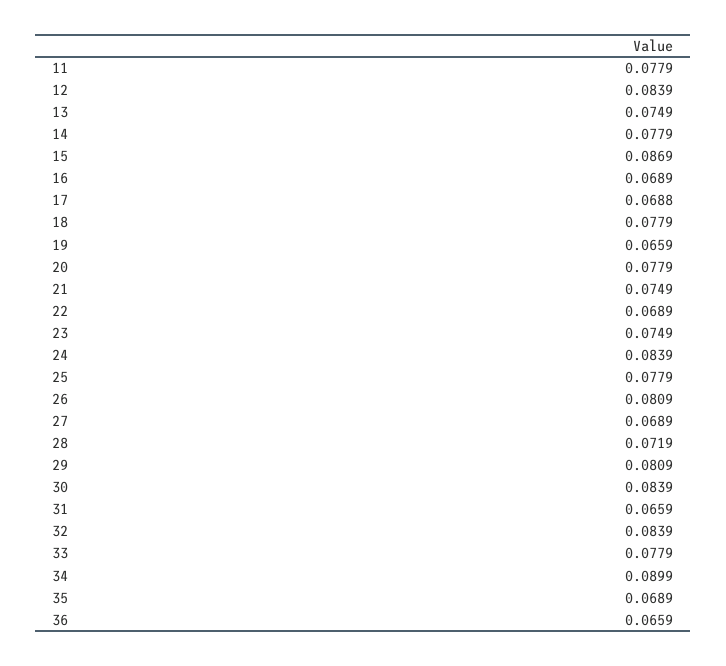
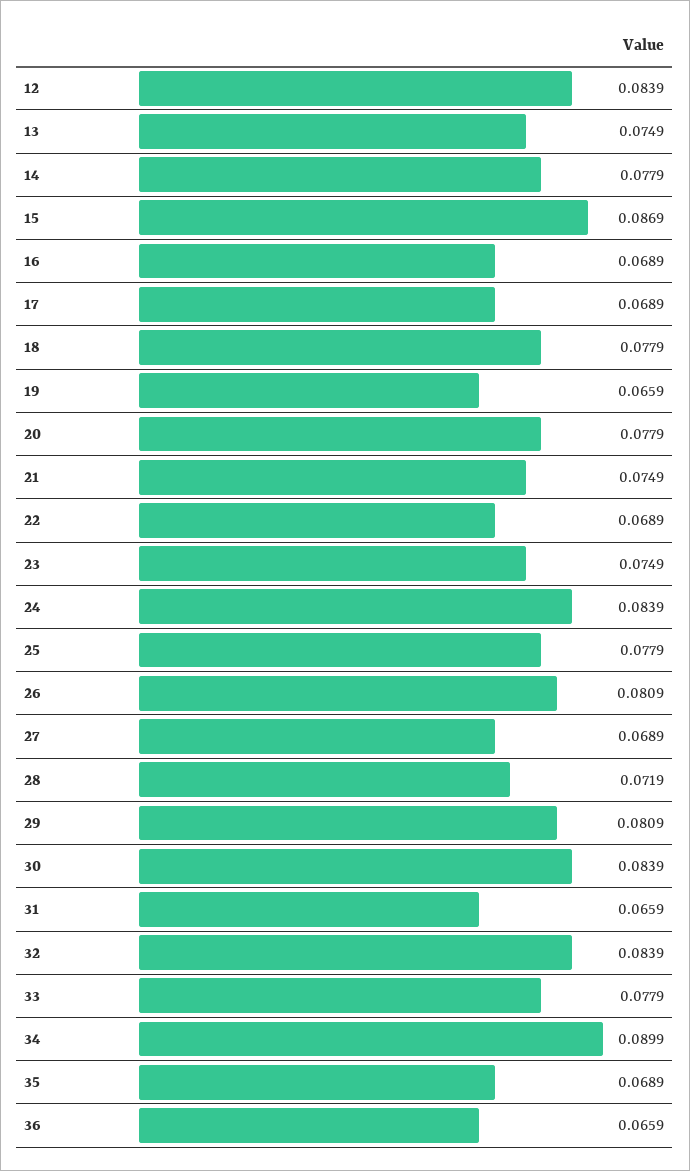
  {
-   "11": 0.0779,
    "12": 0.0839,
    "13": 0.0749,
    "14": 0.0779,
    "15": 0.0869,
    "16": 0.0689,
-   "17": 0.0688,
+   "17": 0.0689,
    "18": 0.0779,
    "19": 0.0659,
    "20": 0.0779,
    "21": 0.0749,
    "22": 0.0689,
    "23": 0.0749,
    "24": 0.0839,
    "25": 0.0779,
    "26": 0.0809,
    "27": 0.0689,
    "28": 0.0719,
    "29": 0.0809,
    "30": 0.0839,
    "31": 0.0659,
    "32": 0.0839,
    "33": 0.0779,
    "34": 0.0899,
    "35": 0.0689,
    "36": 0.0659
  }

